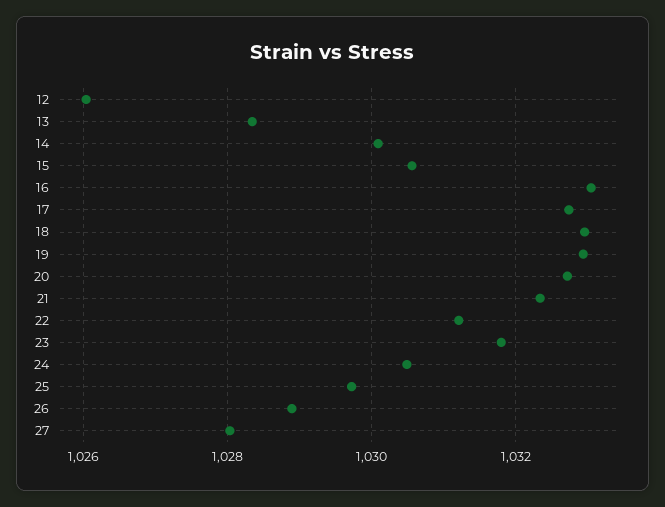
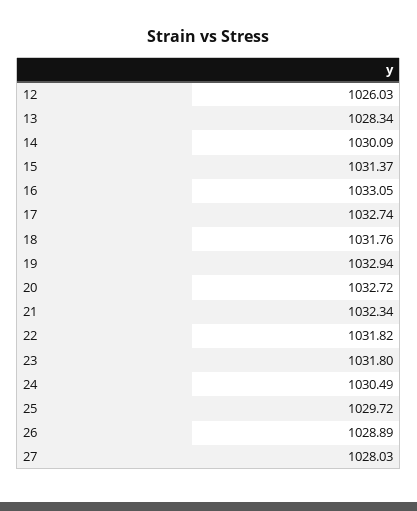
  {
    "12": 1026.03,
    "13": 1028.34,
    "14": 1030.09,
-   "15": 1030.6,
+   "15": 1031.37,
    "16": 1033.05,
    "17": 1032.74,
-   "18": 1033,
+   "18": 1031.76,
    "19": 1032.94,
    "20": 1032.72,
    "21": 1032.34,
-   "22": 1031.2,
+   "22": 1031.82,
    "23": 1031.8,
    "24": 1030.49,
    "25": 1029.72,
    "26": 1028.89,
    "27": 1028.03
  }

